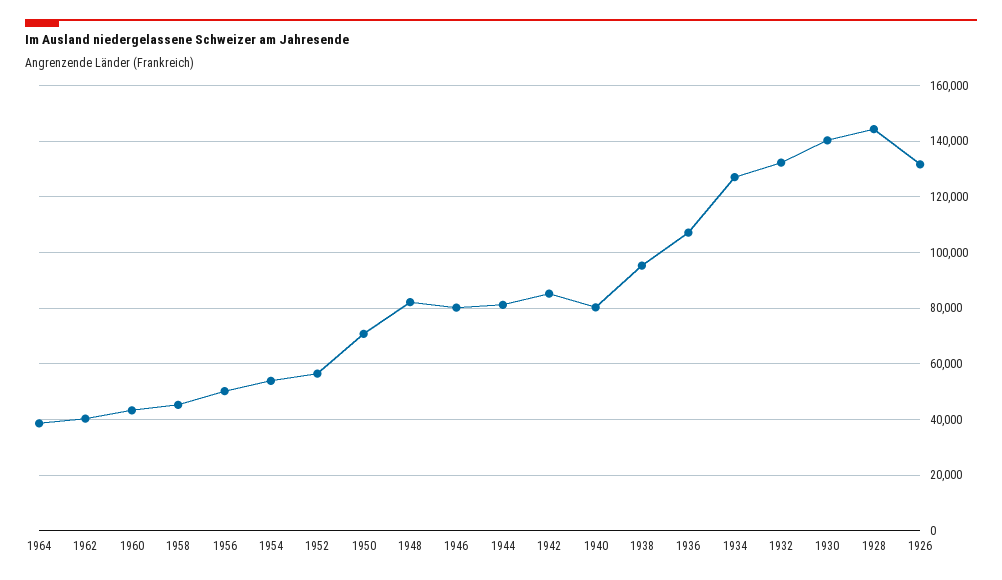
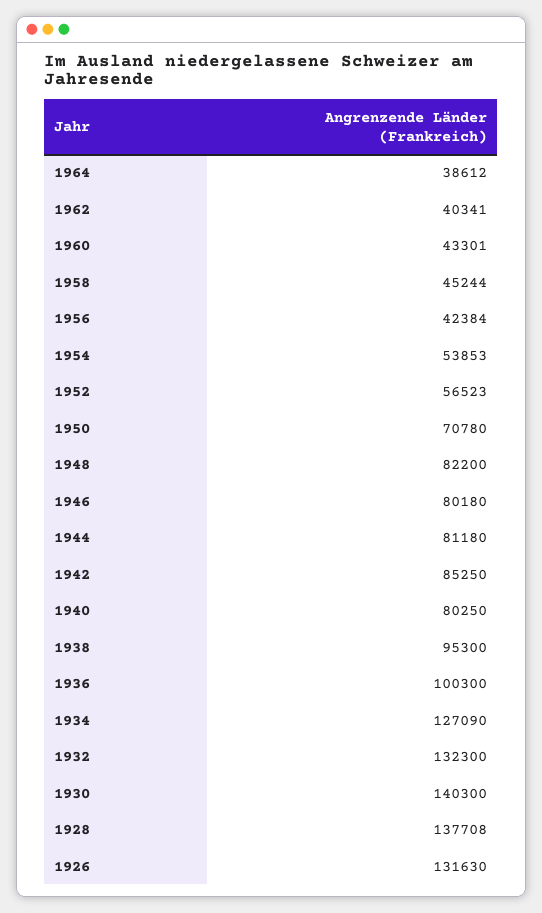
  {
    "1964": 38612,
    "1962": 40341,
    "1960": 43301,
    "1958": 45244,
-   "1956": 50000,
+   "1956": 42384,
    "1954": 53853,
    "1952": 56523,
    "1950": 70780,
    "1948": 82200,
    "1946": 80180,
    "1944": 81180,
    "1942": 85250,
    "1940": 80250,
    "1938": 95300,
-   "1936": 107500,
+   "1936": 100300,
    "1934": 127090,
    "1932": 132300,
    "1930": 140300,
-   "1928": 145000,
+   "1928": 137708,
    "1926": 131630
  }

